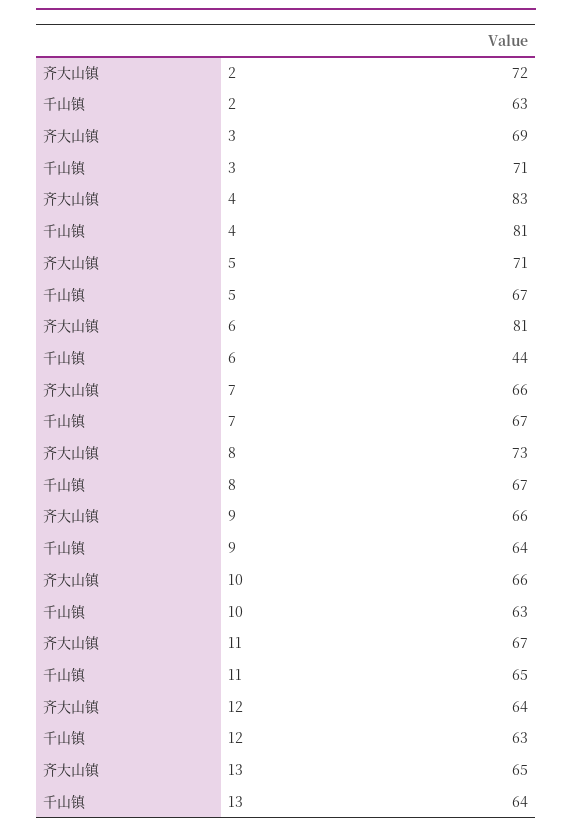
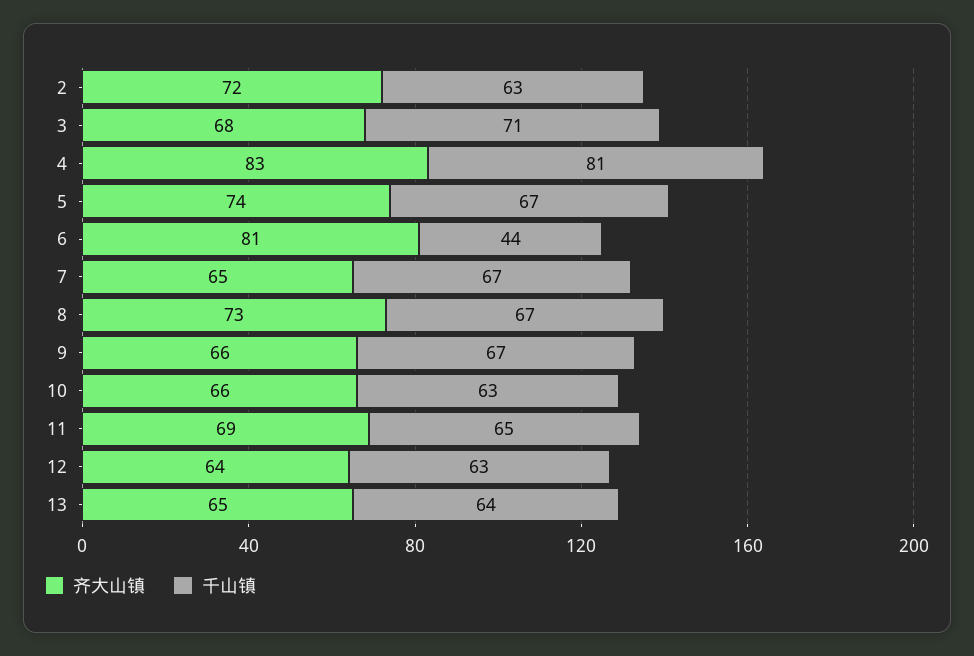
  {
    "齐大山镇": {
      "2": 72,
-     "3": 69,
+     "3": 68,
      "4": 83,
-     "5": 71,
+     "5": 74,
      "6": 81,
-     "7": 66,
+     "7": 65,
      "8": 73,
      "9": 66,
      "10": 66,
-     "11": 67,
+     "11": 69,
      "12": 64,
      "13": 65
    },
    "千山镇": {
      "2": 63,
      "3": 71,
      "4": 81,
      "5": 67,
      "6": 44,
      "7": 67,
      "8": 67,
-     "9": 64,
+     "9": 67,
      "10": 63,
      "11": 65,
      "12": 63,
      "13": 64
    }
  }

